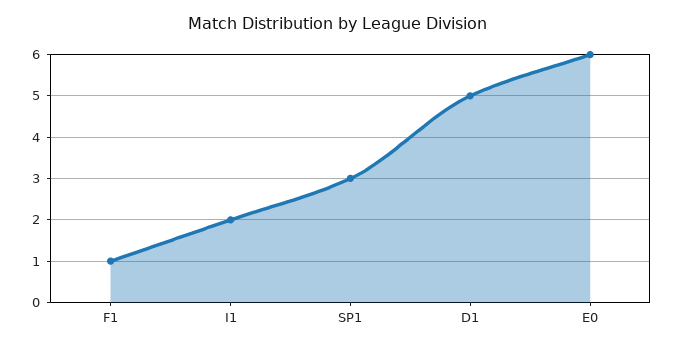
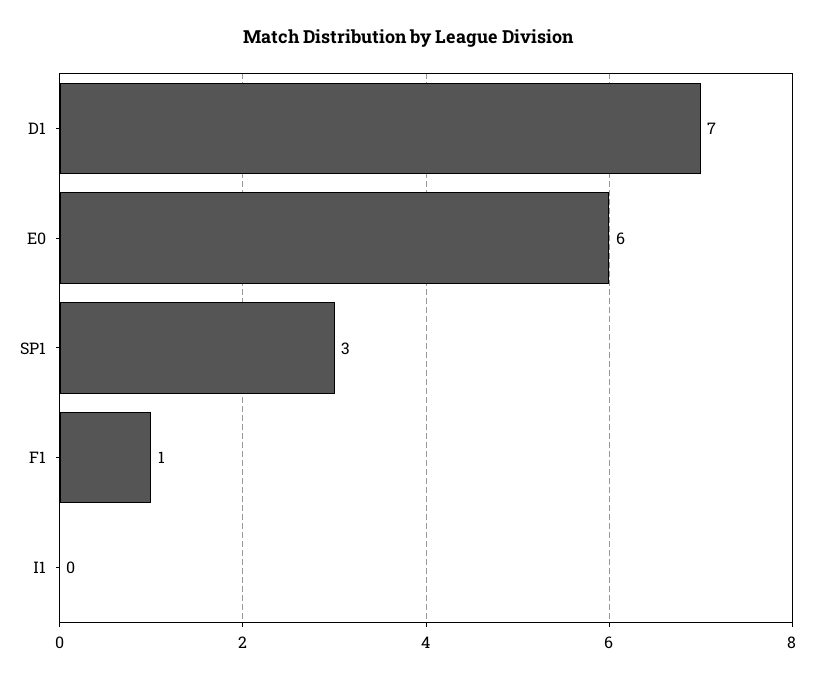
  {
    "F1": 1,
-   "I1": 2,
+   "I1": 0,
    "SP1": 3,
-   "D1": 5,
+   "D1": 7,
    "E0": 6
  }

